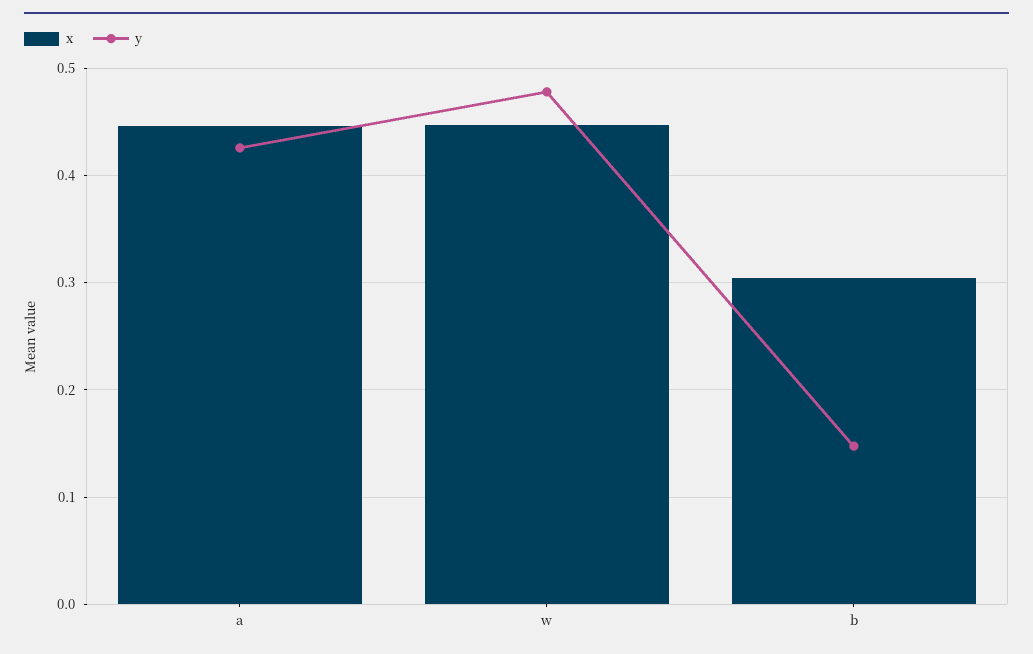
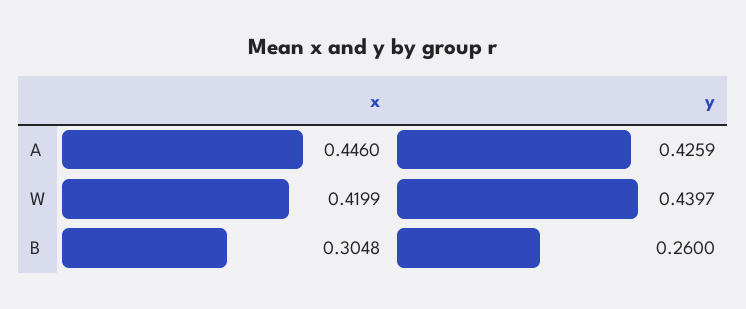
  {
    "x": {
      "a": 0.446,
-     "w": 0.45,
+     "w": 0.4199,
      "b": 0.3048
    },
    "y": {
      "a": 0.4259,
-     "w": 0.48,
+     "w": 0.4397,
-     "b": 0.15
+     "b": 0.26
    }
  }

